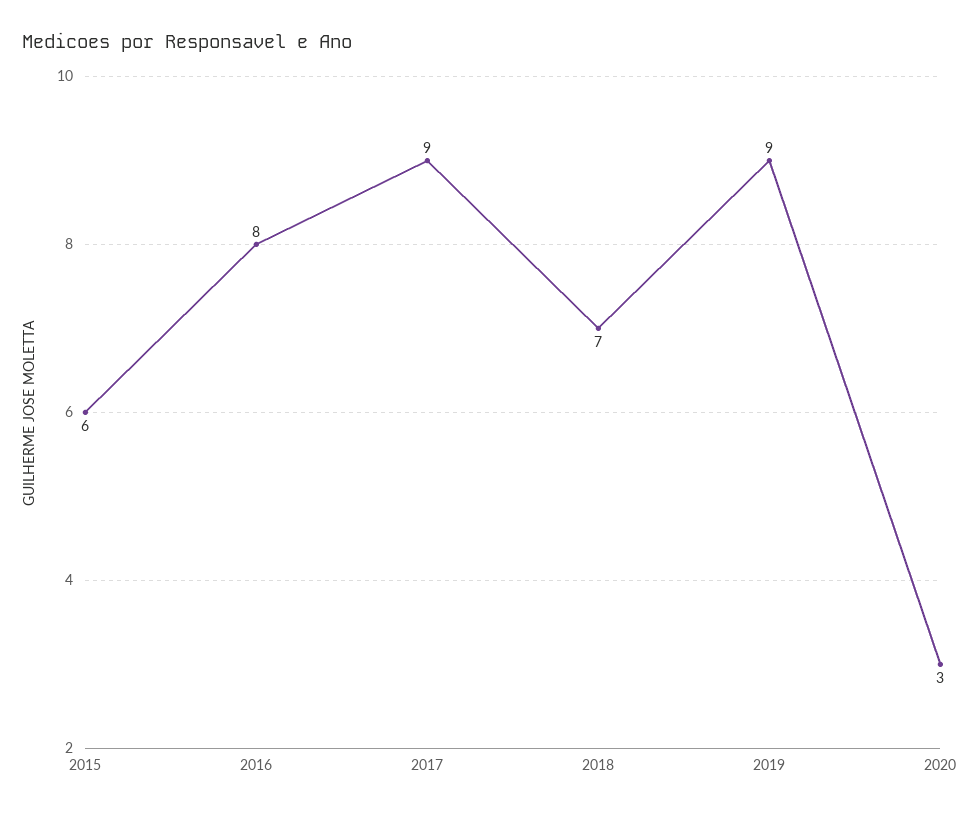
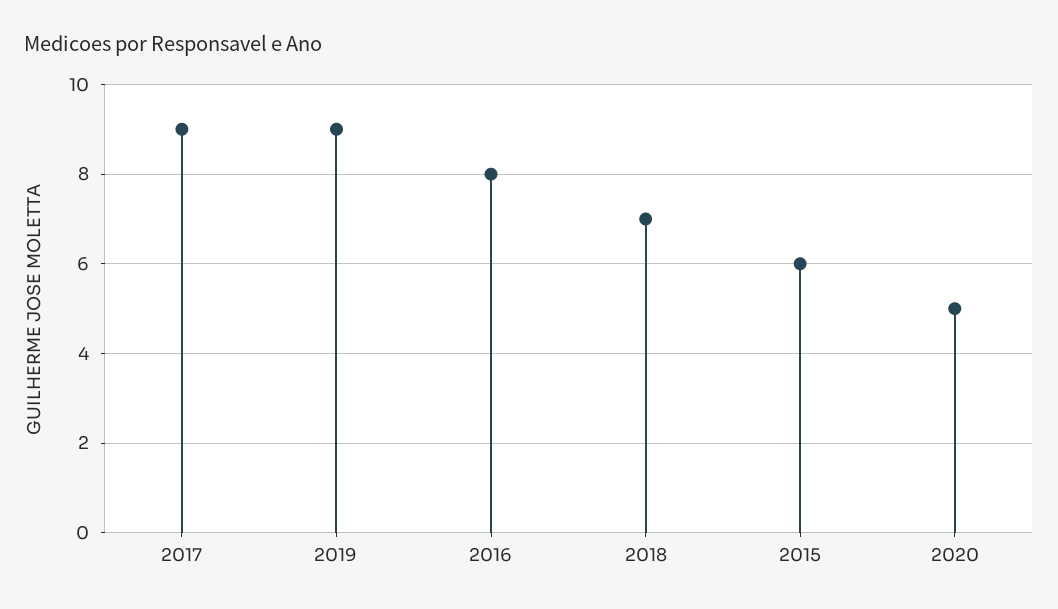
  {
    "2015": 6,
    "2016": 8,
    "2017": 9,
    "2018": 7,
    "2019": 9,
-   "2020": 3
+   "2020": 5
  }

